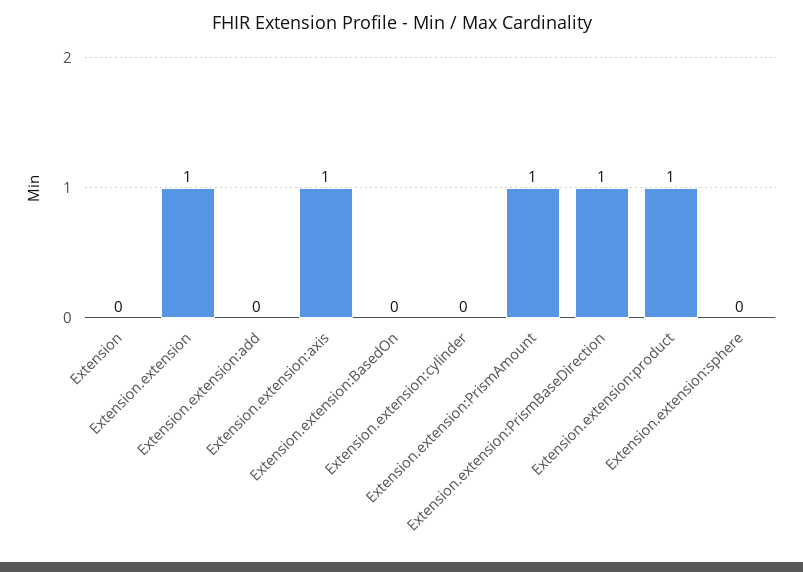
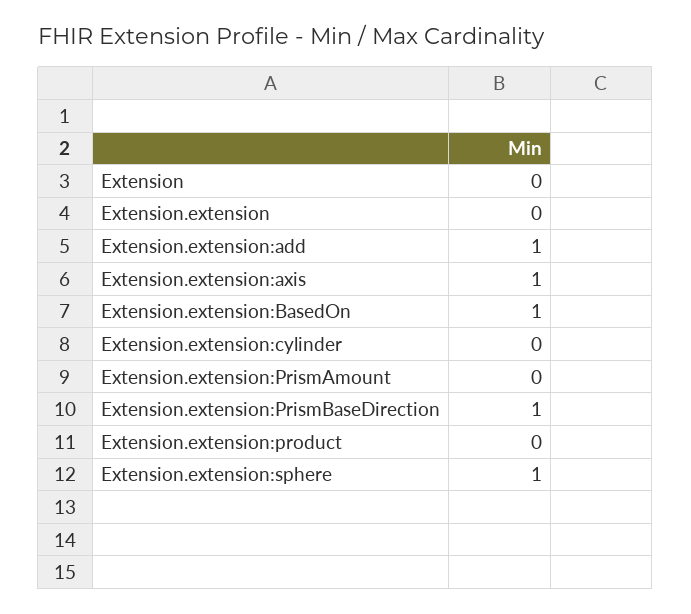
  {
    "Extension": 0,
-   "Extension.extension": 1,
+   "Extension.extension": 0,
-   "Extension.extension:add": 0,
+   "Extension.extension:add": 1,
    "Extension.extension:axis": 1,
-   "Extension.extension:BasedOn": 0,
+   "Extension.extension:BasedOn": 1,
    "Extension.extension:cylinder": 0,
-   "Extension.extension:PrismAmount": 1,
+   "Extension.extension:PrismAmount": 0,
    "Extension.extension:PrismBaseDirection": 1,
-   "Extension.extension:product": 1,
+   "Extension.extension:product": 0,
-   "Extension.extension:sphere": 0
+   "Extension.extension:sphere": 1
  }

